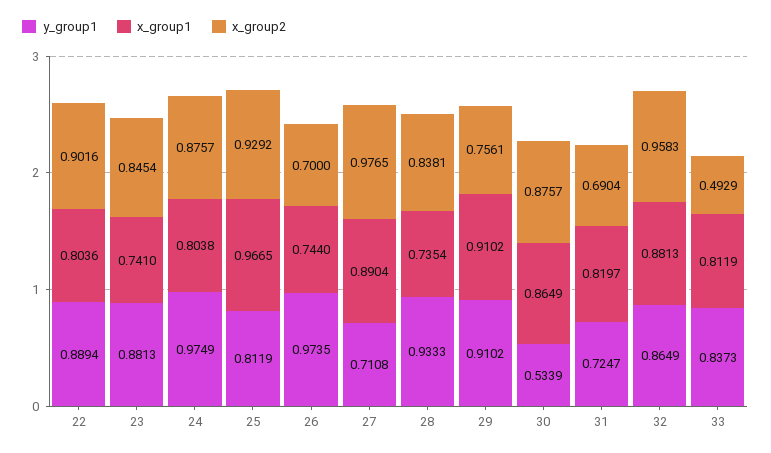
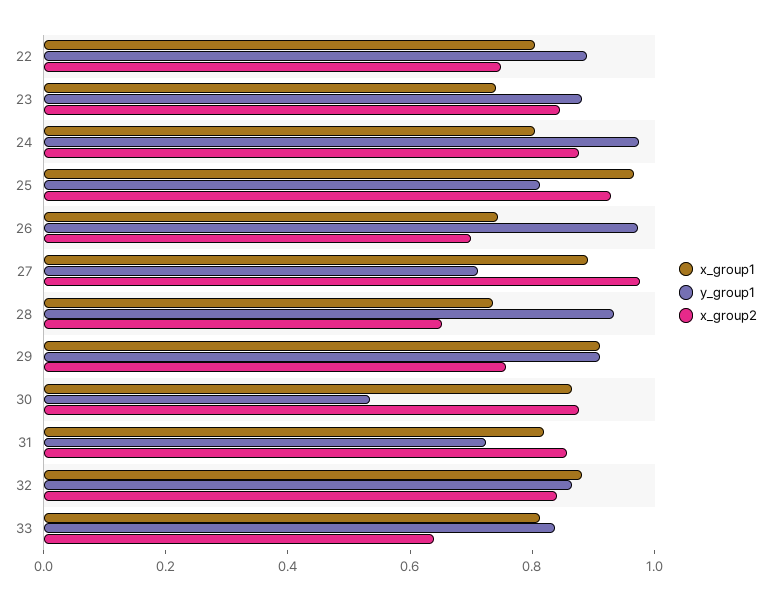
  {
    "y_group1": {
      "22": 0.8894,
      "23": 0.8813,
      "24": 0.9749,
      "25": 0.8119,
      "26": 0.9735,
      "27": 0.7108,
      "28": 0.9333,
      "29": 0.9102,
      "30": 0.5339,
      "31": 0.7247,
      "32": 0.8649,
      "33": 0.8373
    },
    "x_group1": {
      "22": 0.8036,
      "23": 0.741,
      "24": 0.8038,
      "25": 0.9665,
      "26": 0.744,
      "27": 0.8904,
      "28": 0.7354,
      "29": 0.9102,
      "30": 0.8649,
      "31": 0.8197,
      "32": 0.8813,
      "33": 0.8119
    },
    "x_group2": {
-     "22": 0.9016,
+     "22": 0.75,
      "23": 0.8454,
      "24": 0.8757,
      "25": 0.9292,
      "26": 0.7,
      "27": 0.9765,
-     "28": 0.8381,
+     "28": 0.65,
      "29": 0.7561,
      "30": 0.8757,
-     "31": 0.6904,
+     "31": 0.85,
-     "32": 0.9583,
+     "32": 0.85,
-     "33": 0.4929
+     "33": 0.65
    }
  }

